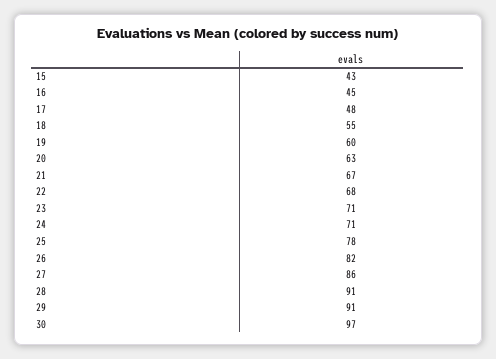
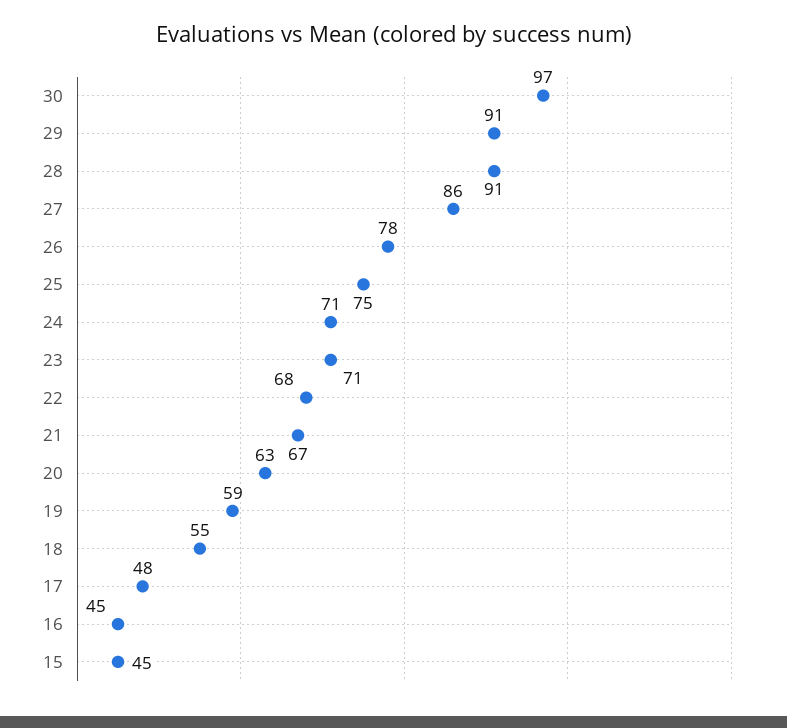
  {
-   "15": 43,
+   "15": 45,
    "16": 45,
    "17": 48,
    "18": 55,
-   "19": 60,
+   "19": 59,
    "20": 63,
    "21": 67,
    "22": 68,
    "23": 71,
    "24": 71,
-   "25": 78,
+   "25": 75,
-   "26": 82,
+   "26": 78,
    "27": 86,
    "28": 91,
    "29": 91,
    "30": 97
  }

